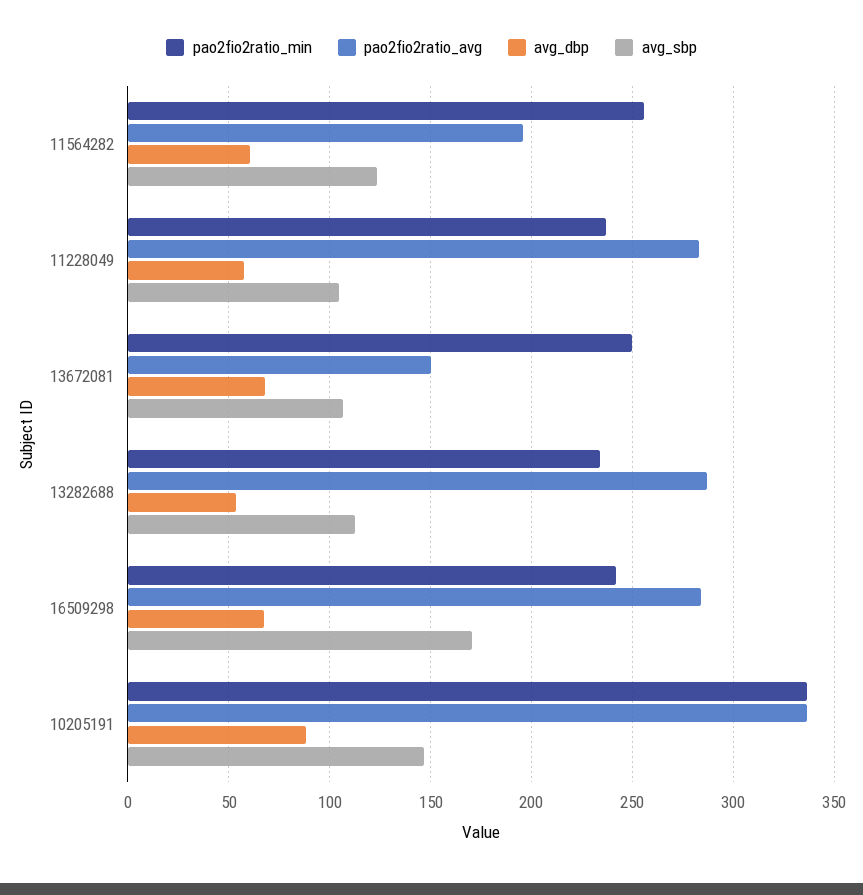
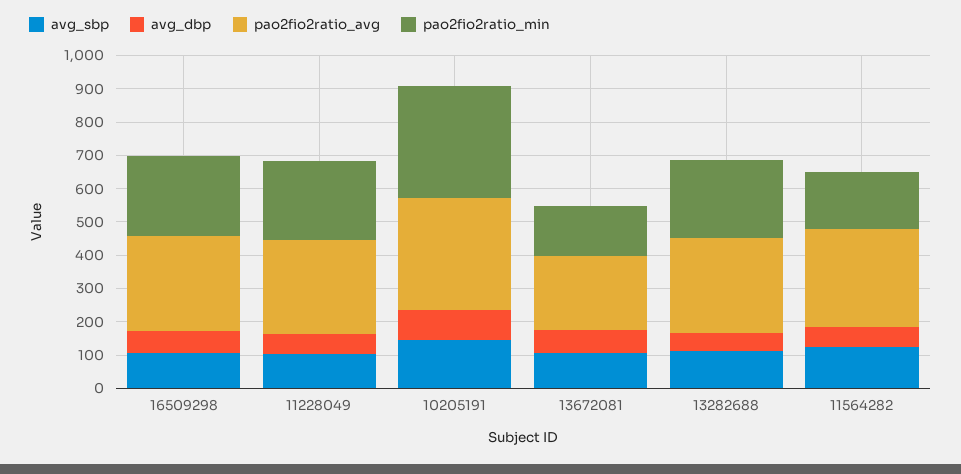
  {
    "pao2fio2ratio_min": {
-     "11564282": 255,
+     "11564282": 175,
      "11228049": 235,
-     "13672081": 250,
+     "13672081": 150,
      "13282688": 235,
      "16509298": 240,
      "10205191": 335
    },
    "pao2fio2ratio_avg": {
-     "11564282": 195,
+     "11564282": 300,
      "11228049": 285,
-     "13672081": 150,
+     "13672081": 225,
      "13282688": 285,
      "16509298": 285,
      "10205191": 335
    },
    "avg_dbp": {
      "11564282": 60,
      "11228049": 55,
      "13672081": 70,
      "13282688": 55,
      "16509298": 70,
      "10205191": 90
    },
    "avg_sbp": {
      "11564282": 125,
      "11228049": 105,
      "13672081": 105,
      "13282688": 115,
-     "16509298": 170,
+     "16509298": 100,
      "10205191": 145
    }
  }

